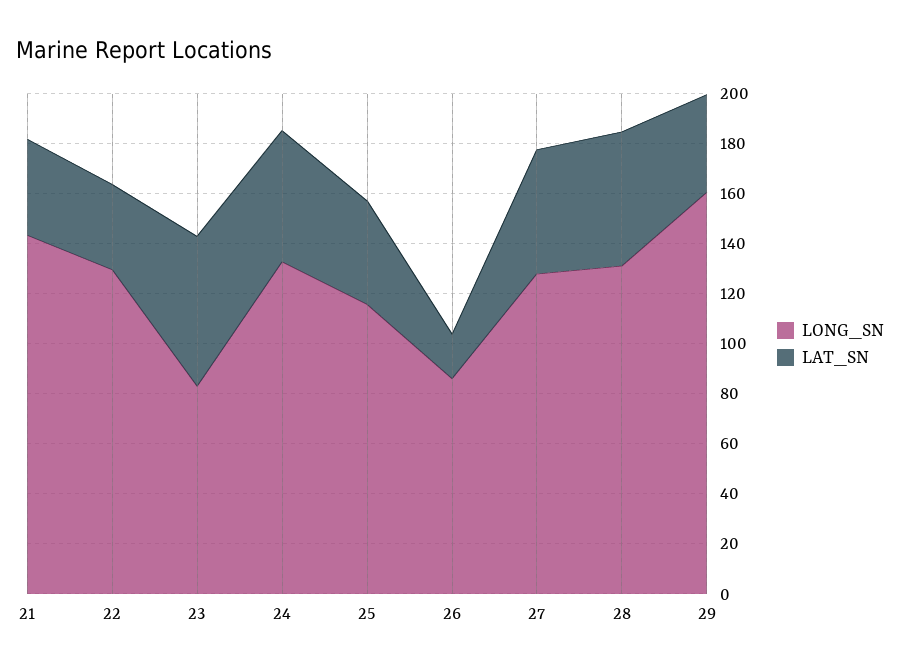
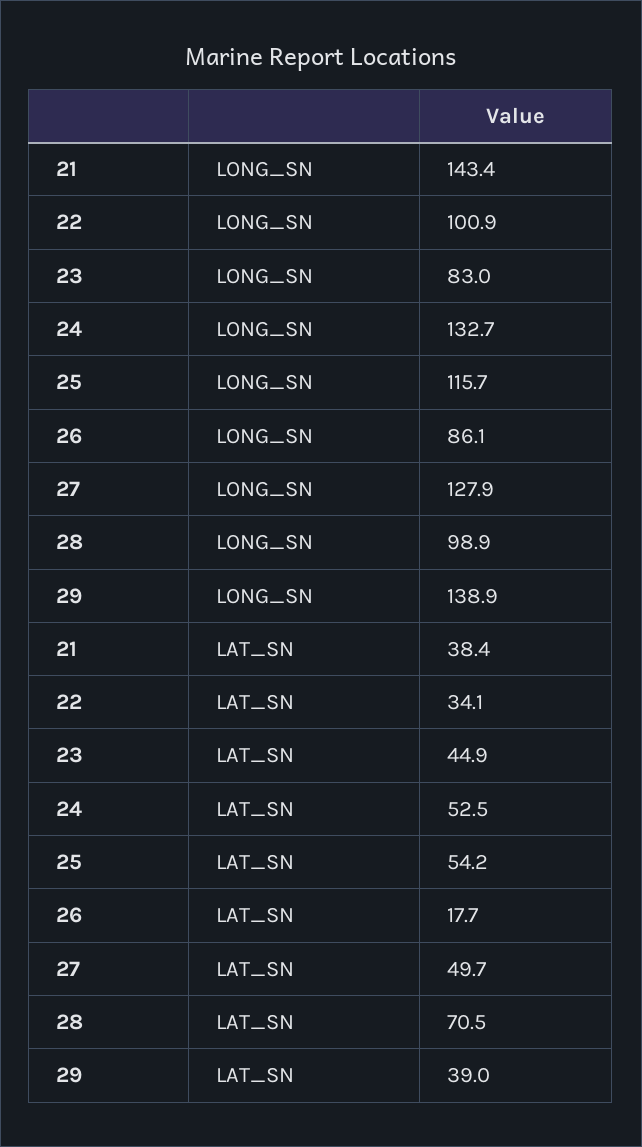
  {
    "LONG_SN": {
      "21": 143.4,
-     "22": 130,
+     "22": 100.9,
      "23": 83,
      "24": 132.7,
      "25": 115.7,
      "26": 86.1,
      "27": 127.9,
-     "28": 130,
+     "28": 98.9,
-     "29": 160
+     "29": 138.9
    },
    "LAT_SN": {
      "21": 38.4,
      "22": 34.1,
-     "23": 60,
+     "23": 44.9,
      "24": 52.5,
-     "25": 40,
+     "25": 54.2,
      "26": 17.7,
      "27": 49.7,
-     "28": 55,
+     "28": 70.5,
      "29": 39
    }
  }

